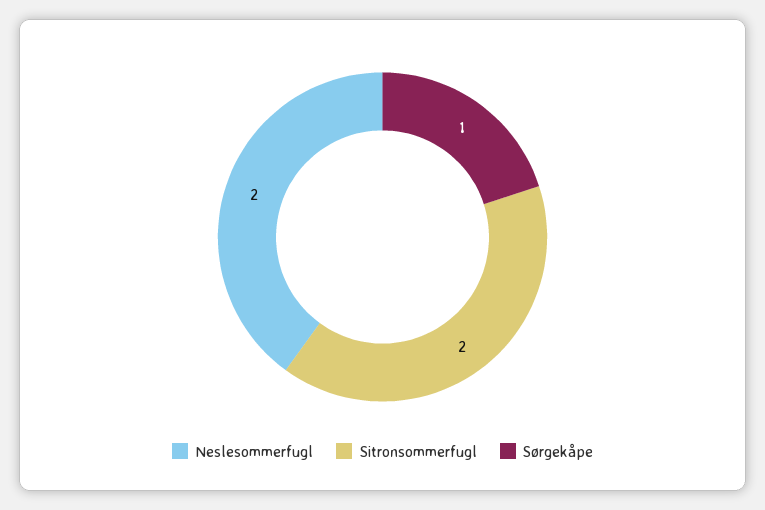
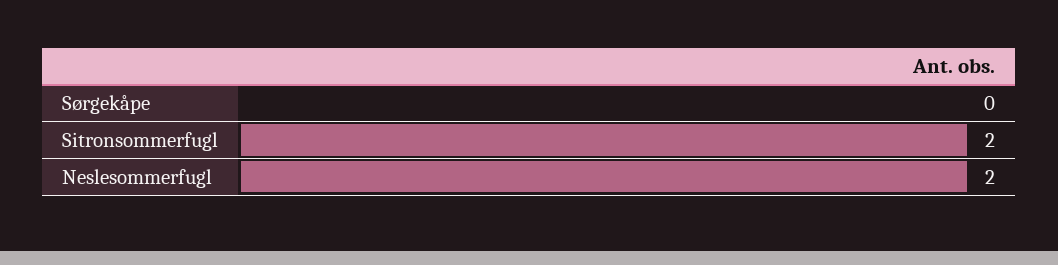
  {
    "Neslesommerfugl": 2,
    "Sitronsommerfugl": 2,
-   "Sørgekåpe": 1
+   "Sørgekåpe": 0
  }

